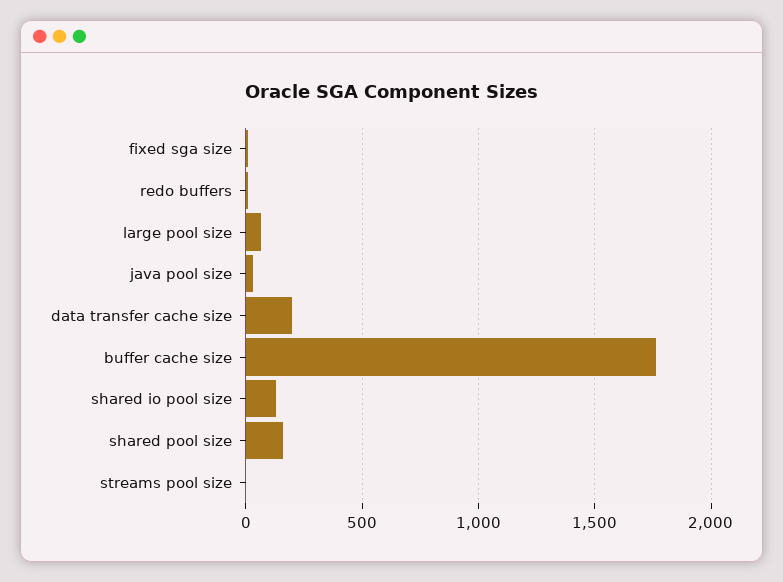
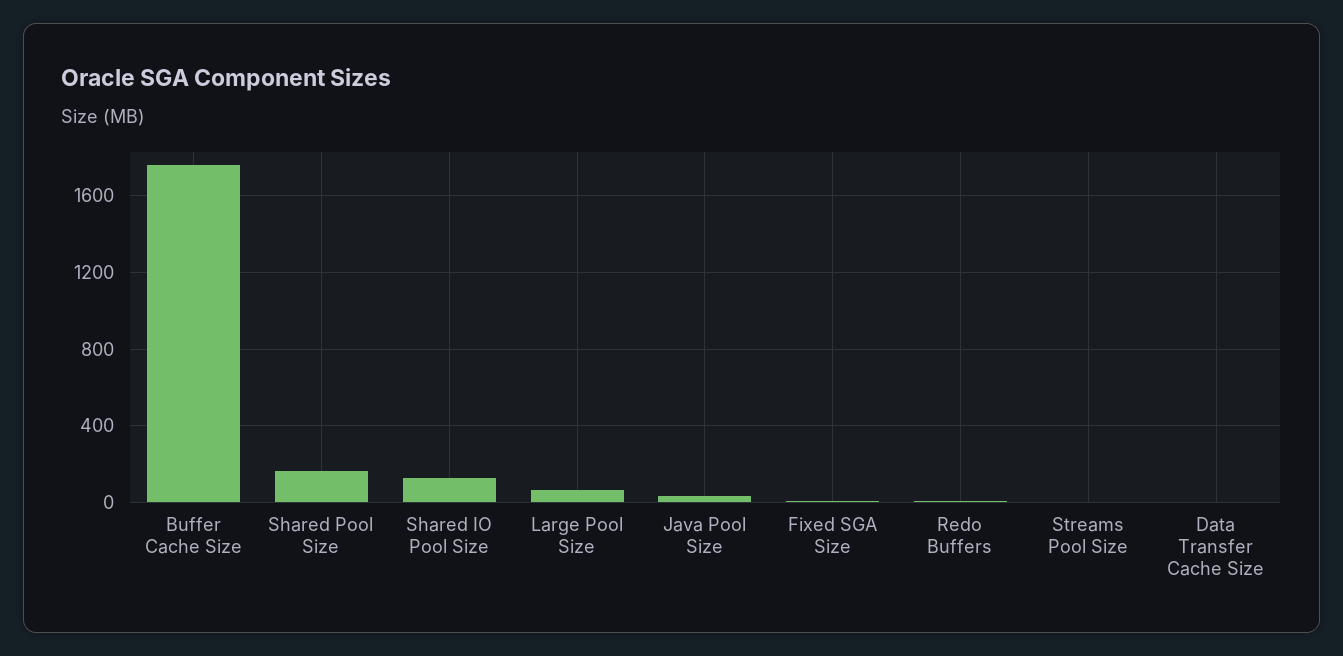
  {
    "fixed sga size": 0,
    "redo buffers": 0,
    "large pool size": 50,
    "java pool size": 50,
-   "data transfer cache size": 200,
+   "data transfer cache size": 0,
    "buffer cache size": 1750,
    "shared io pool size": 150,
    "shared pool size": 150,
    "streams pool size": 0
  }

